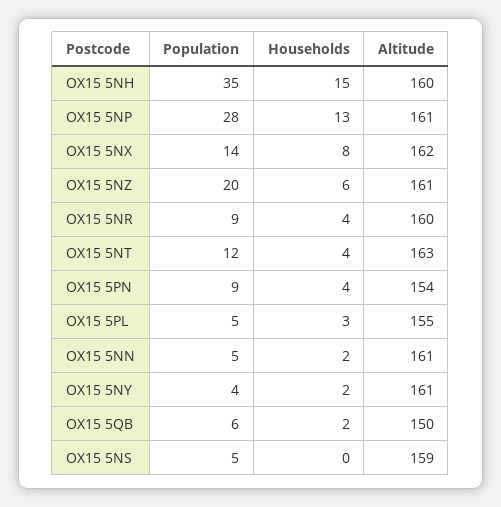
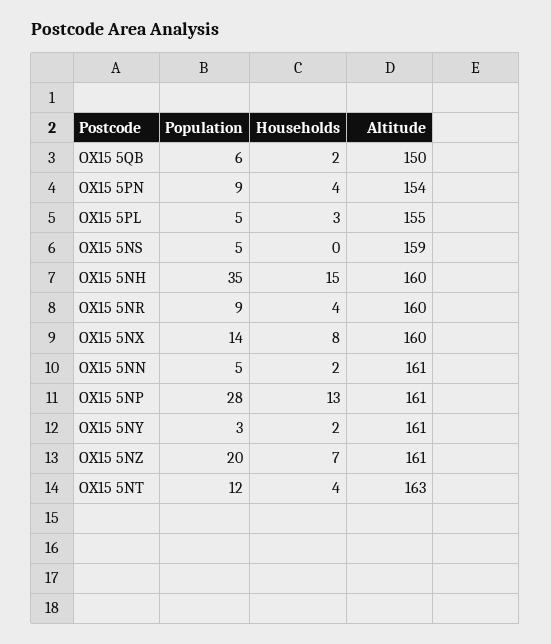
  {
    "Population": {
      "OX15 5NH": 35,
      "OX15 5NP": 28,
      "OX15 5NX": 14,
      "OX15 5NZ": 20,
      "OX15 5NR": 9,
      "OX15 5NT": 12,
      "OX15 5PN": 9,
      "OX15 5PL": 5,
      "OX15 5NN": 5,
-     "OX15 5NY": 4,
+     "OX15 5NY": 3,
      "OX15 5QB": 6,
      "OX15 5NS": 5
    },
    "Households": {
      "OX15 5NH": 15,
      "OX15 5NP": 13,
      "OX15 5NX": 8,
-     "OX15 5NZ": 6,
+     "OX15 5NZ": 7,
      "OX15 5NR": 4,
      "OX15 5NT": 4,
      "OX15 5PN": 4,
      "OX15 5PL": 3,
      "OX15 5NN": 2,
      "OX15 5NY": 2,
      "OX15 5QB": 2,
      "OX15 5NS": 0
    },
    "Altitude": {
      "OX15 5NH": 160,
      "OX15 5NP": 161,
-     "OX15 5NX": 162,
+     "OX15 5NX": 160,
      "OX15 5NZ": 161,
      "OX15 5NR": 160,
      "OX15 5NT": 163,
      "OX15 5PN": 154,
      "OX15 5PL": 155,
      "OX15 5NN": 161,
      "OX15 5NY": 161,
      "OX15 5QB": 150,
      "OX15 5NS": 159
    }
  }

